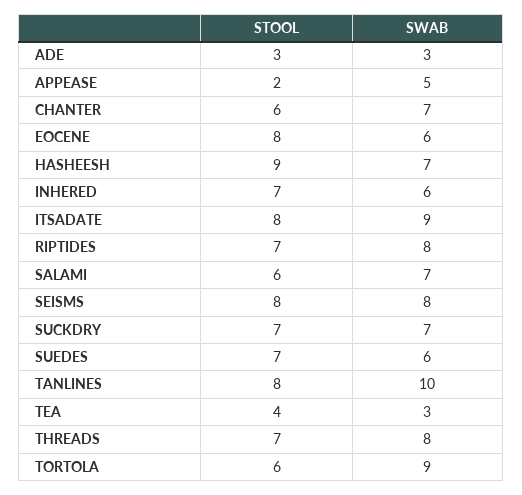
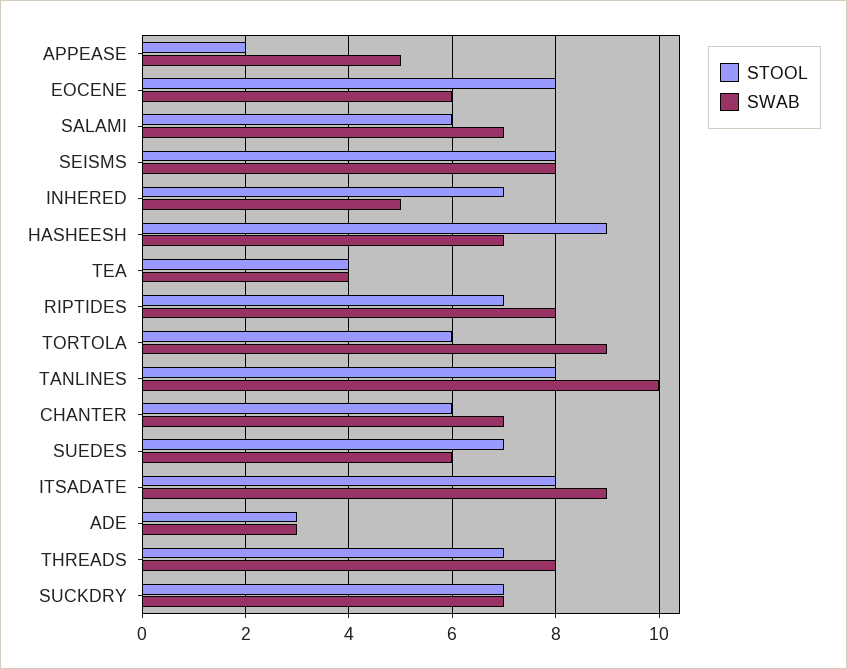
  {
    "STOOL": {
      "ADE": 3,
      "APPEASE": 2,
      "CHANTER": 6,
      "EOCENE": 8,
      "HASHEESH": 9,
      "INHERED": 7,
      "ITSADATE": 8,
      "RIPTIDES": 7,
      "SALAMI": 6,
      "SEISMS": 8,
      "SUCKDRY": 7,
      "SUEDES": 7,
      "TANLINES": 8,
      "TEA": 4,
      "THREADS": 7,
      "TORTOLA": 6
    },
    "SWAB": {
      "ADE": 3,
      "APPEASE": 5,
      "CHANTER": 7,
      "EOCENE": 6,
      "HASHEESH": 7,
-     "INHERED": 6,
+     "INHERED": 5,
      "ITSADATE": 9,
      "RIPTIDES": 8,
      "SALAMI": 7,
      "SEISMS": 8,
      "SUCKDRY": 7,
      "SUEDES": 6,
      "TANLINES": 10,
-     "TEA": 3,
+     "TEA": 4,
      "THREADS": 8,
      "TORTOLA": 9
    }
  }

